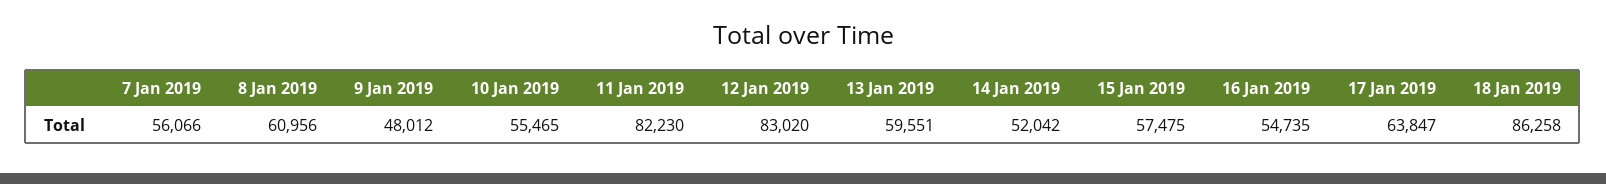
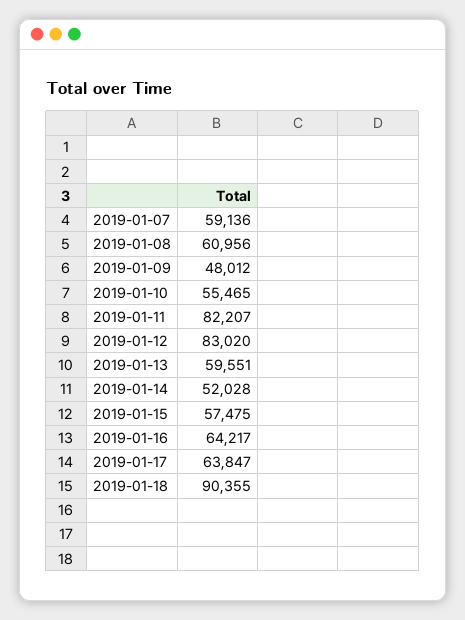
  {
-   "7 Jan 2019": 56066,
+   "7 Jan 2019": 59136,
    "8 Jan 2019": 60956,
    "9 Jan 2019": 48012,
    "10 Jan 2019": 55465,
-   "11 Jan 2019": 82230,
+   "11 Jan 2019": 82207,
    "12 Jan 2019": 83020,
    "13 Jan 2019": 59551,
-   "14 Jan 2019": 52042,
+   "14 Jan 2019": 52028,
    "15 Jan 2019": 57475,
-   "16 Jan 2019": 54735,
+   "16 Jan 2019": 64217,
    "17 Jan 2019": 63847,
-   "18 Jan 2019": 86258
+   "18 Jan 2019": 90355
  }

